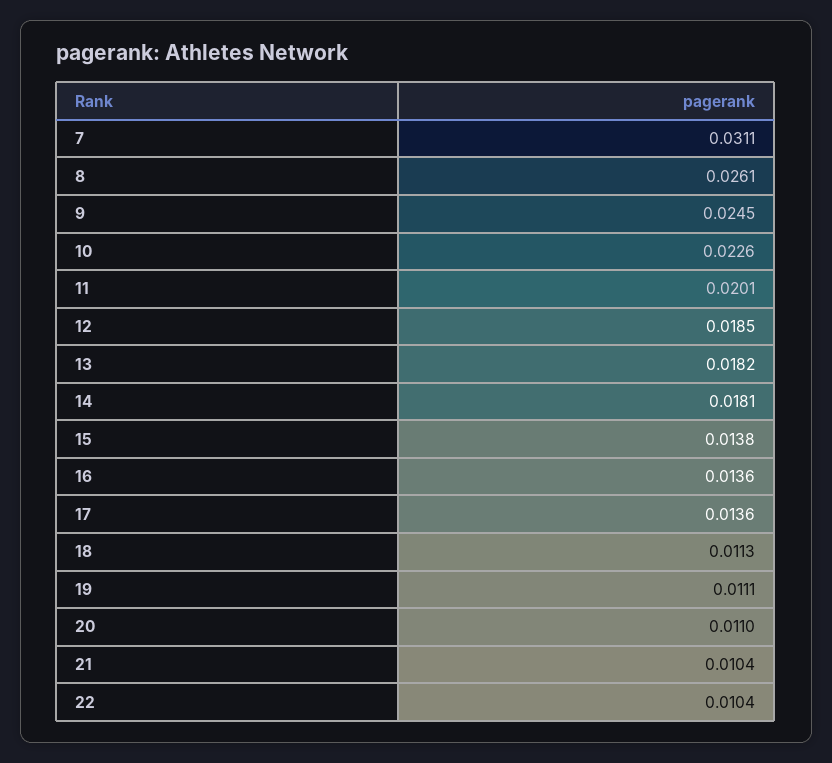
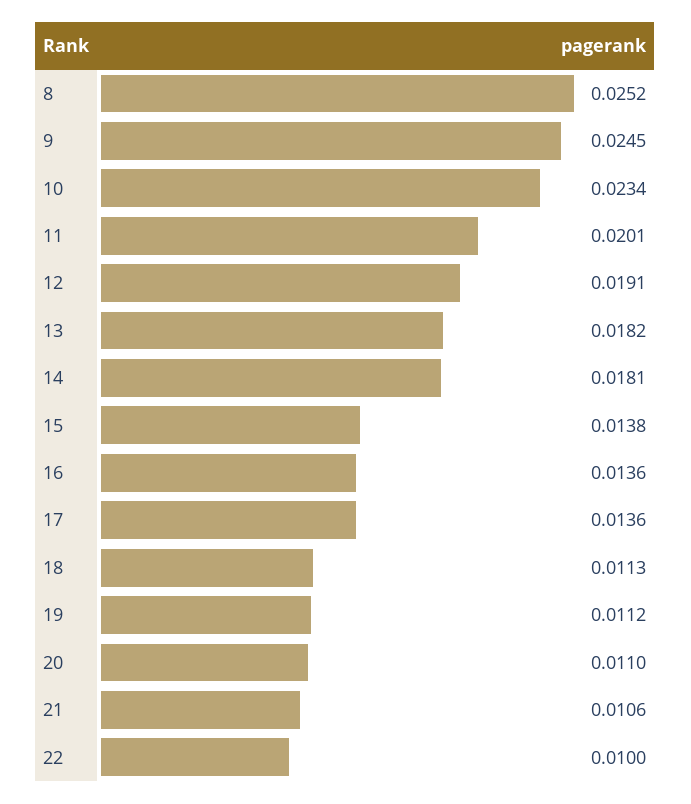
  {
-   "7": 0.0311,
-   "8": 0.0261,
+   "8": 0.0252,
    "9": 0.0245,
-   "10": 0.0226,
+   "10": 0.0234,
    "11": 0.0201,
-   "12": 0.0185,
+   "12": 0.0191,
    "13": 0.0182,
    "14": 0.0181,
    "15": 0.0138,
    "16": 0.0136,
    "17": 0.0136,
    "18": 0.0113,
-   "19": 0.0111,
+   "19": 0.0112,
    "20": 0.011,
-   "21": 0.0104,
+   "21": 0.0106,
-   "22": 0.0104
+   "22": 0.01
  }

